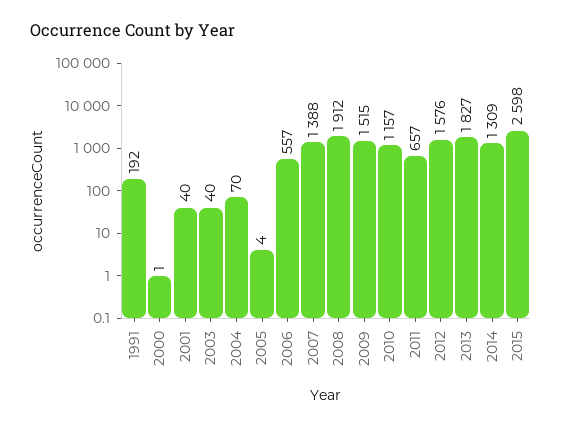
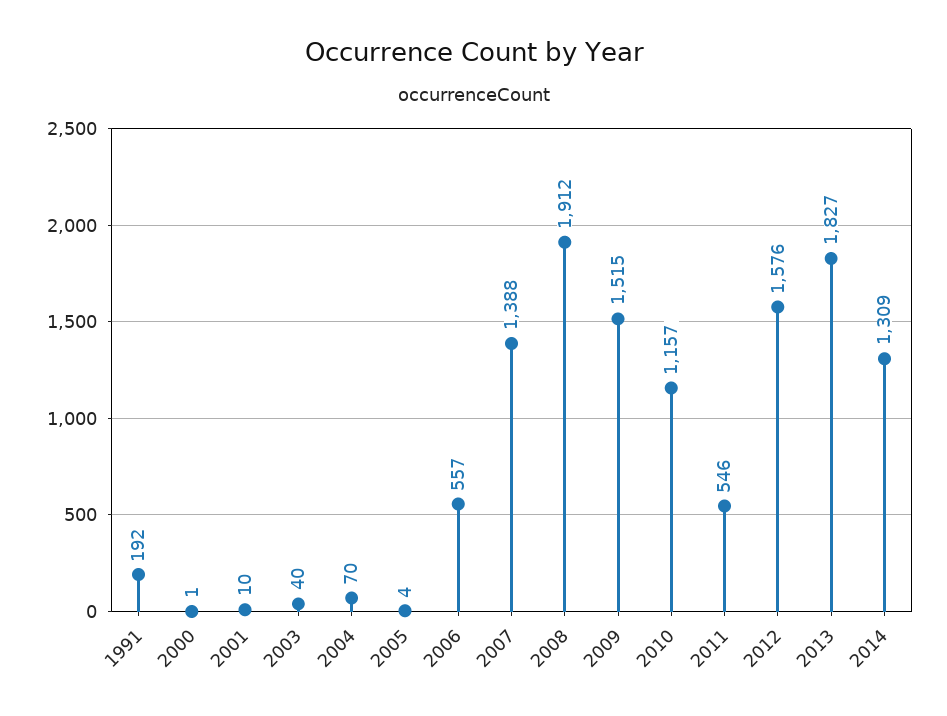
  {
    "1991": 192,
    "2000": 1,
-   "2001": 40,
+   "2001": 10,
    "2003": 40,
    "2004": 70,
    "2005": 4,
    "2006": 557,
    "2007": 1388,
    "2008": 1912,
    "2009": 1515,
    "2010": 1157,
-   "2011": 657,
+   "2011": 546,
    "2012": 1576,
    "2013": 1827,
-   "2014": 1309,
+   "2014": 1309
-   "2015": 2598
  }

